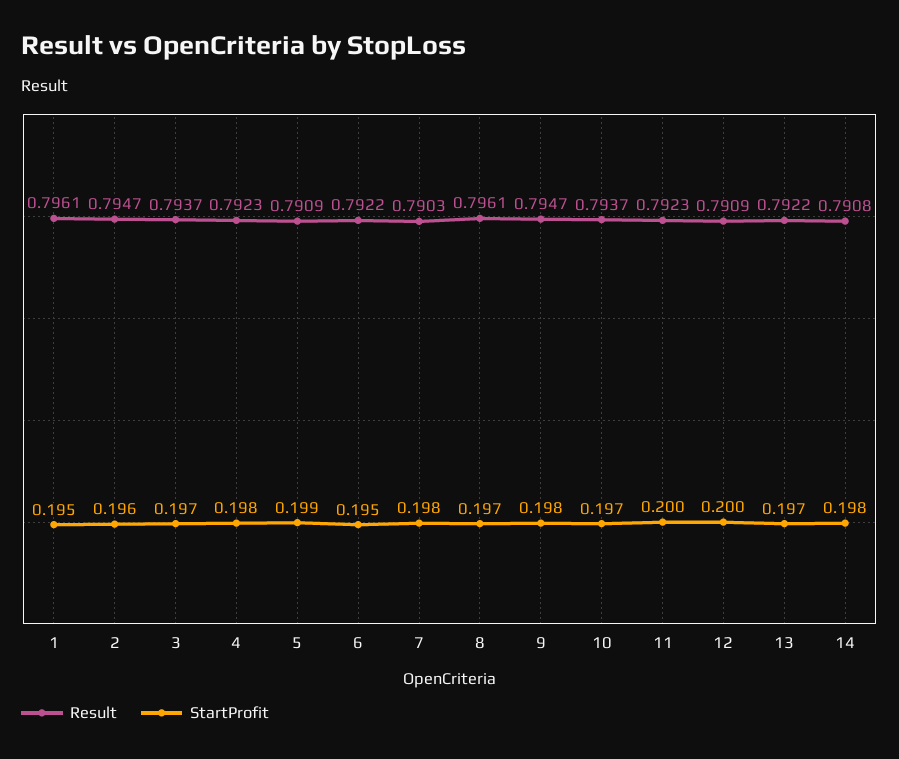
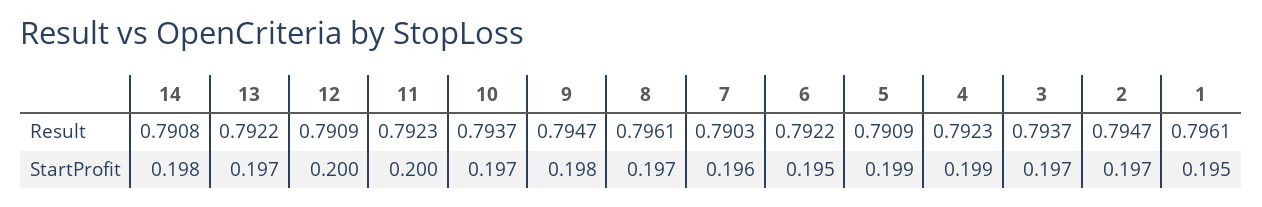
  {
    "Result": {
      "1": 0.7961,
      "2": 0.7947,
      "3": 0.7937,
      "4": 0.7923,
      "5": 0.7909,
      "6": 0.7922,
      "7": 0.7903,
      "8": 0.7961,
      "9": 0.7947,
      "10": 0.7937,
      "11": 0.7923,
      "12": 0.7909,
      "13": 0.7922,
      "14": 0.7908
    },
    "StartProfit": {
      "1": 0.195,
-     "2": 0.196,
+     "2": 0.197,
      "3": 0.197,
-     "4": 0.198,
+     "4": 0.199,
      "5": 0.199,
      "6": 0.195,
-     "7": 0.198,
+     "7": 0.196,
      "8": 0.197,
      "9": 0.198,
      "10": 0.197,
      "11": 0.2,
      "12": 0.2,
      "13": 0.197,
      "14": 0.198
    }
  }

